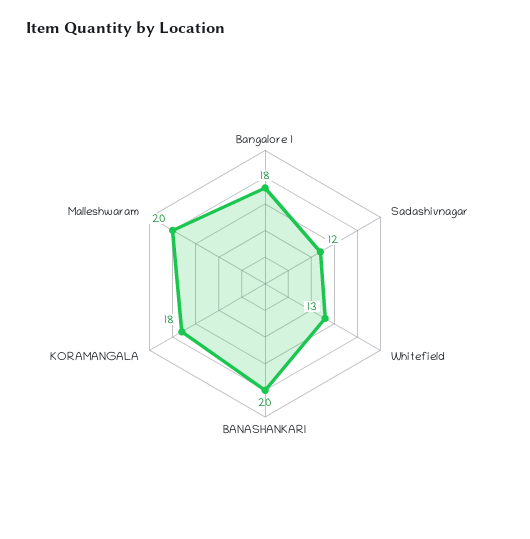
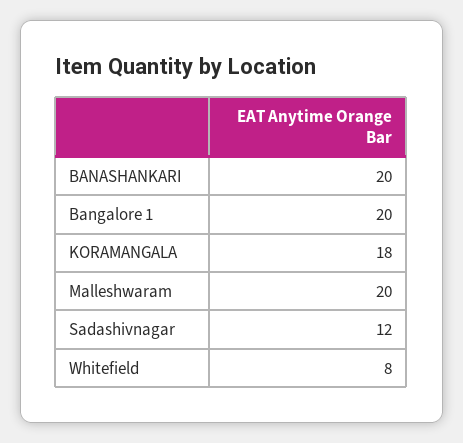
  {
-   "Bangalore 1": 18,
+   "Bangalore 1": 20,
    "Sadashivnagar": 12,
-   "Whitefield": 13,
+   "Whitefield": 8,
    "BANASHANKARI": 20,
    "KORAMANGALA": 18,
    "Malleshwaram": 20
  }

